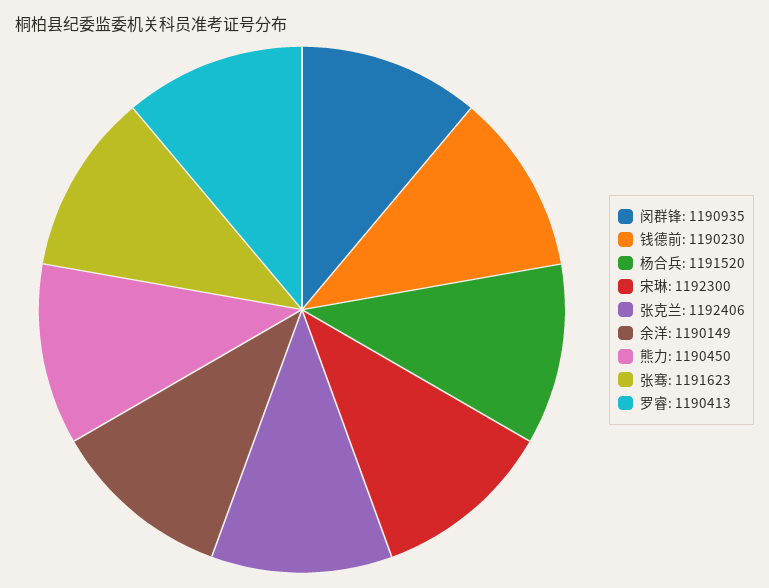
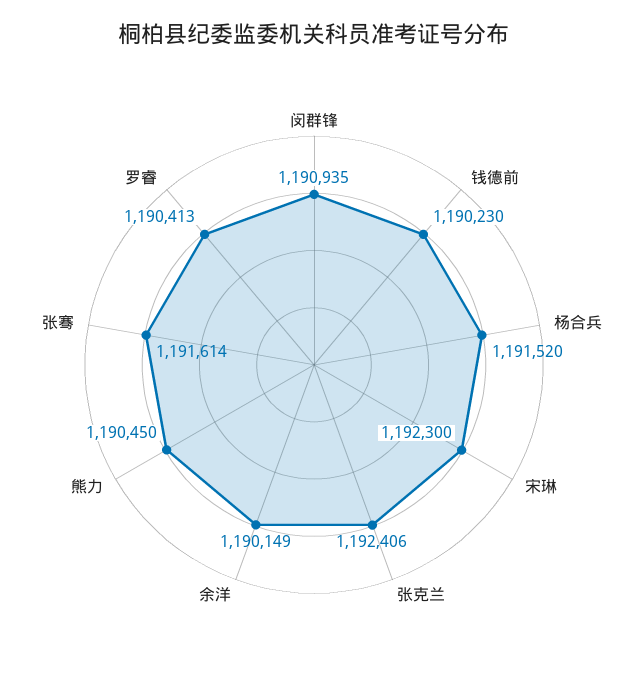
  {
    "闵群锋": 1190935,
    "钱德前": 1190230,
    "杨合兵": 1191520,
    "宋琳": 1192300,
    "张克兰": 1192406,
    "余洋": 1190149,
    "熊力": 1190450,
-   "张骞": 1191623,
+   "张骞": 1191614,
    "罗睿": 1190413
  }

